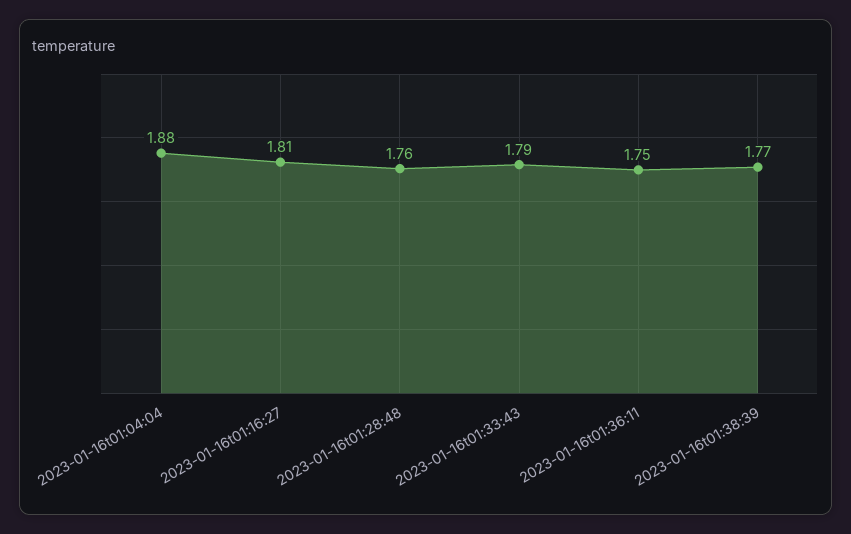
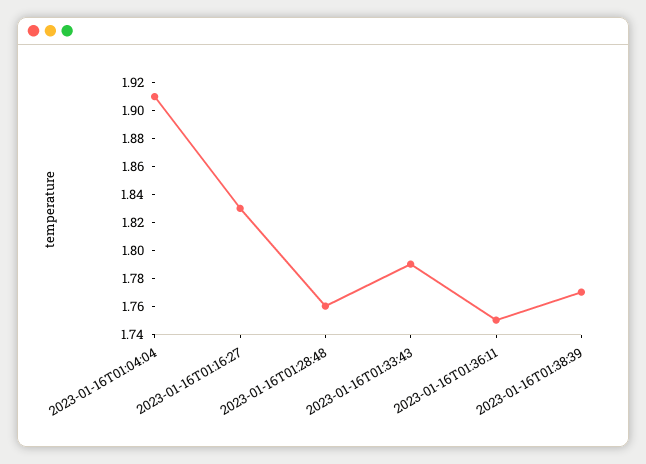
  {
-   "2023-01-16t01:04:04": 1.88,
+   "2023-01-16t01:04:04": 1.91,
-   "2023-01-16t01:16:27": 1.81,
+   "2023-01-16t01:16:27": 1.83,
    "2023-01-16t01:28:48": 1.76,
    "2023-01-16t01:33:43": 1.79,
    "2023-01-16t01:36:11": 1.75,
    "2023-01-16t01:38:39": 1.77
  }

